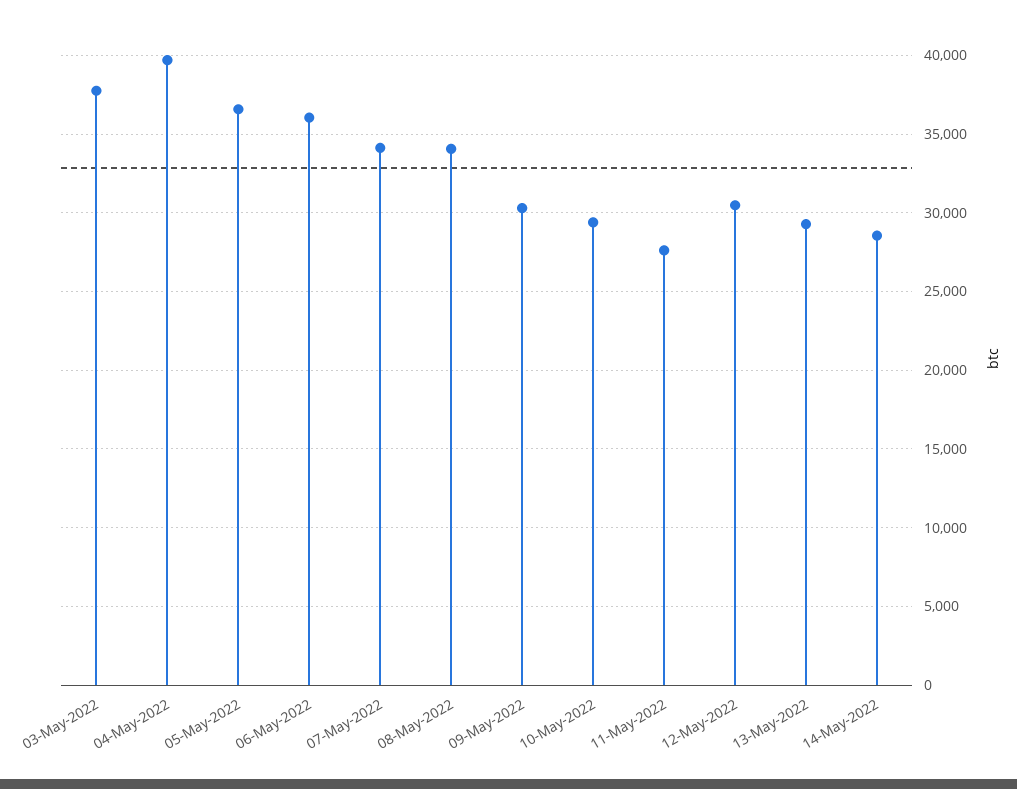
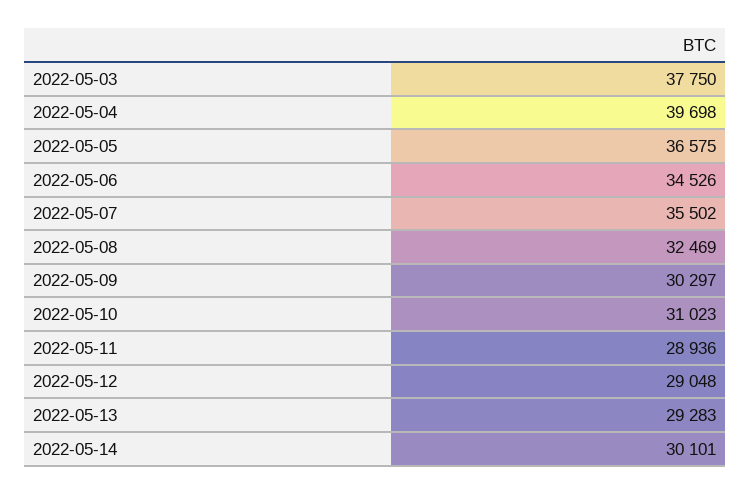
  {
    "03-May-2022": 37750,
    "04-May-2022": 39698,
    "05-May-2022": 36575,
-   "06-May-2022": 36000,
+   "06-May-2022": 34526,
-   "07-May-2022": 34000,
+   "07-May-2022": 35502,
-   "08-May-2022": 34000,
+   "08-May-2022": 32469,
    "09-May-2022": 30297,
-   "10-May-2022": 29500,
+   "10-May-2022": 31023,
-   "11-May-2022": 27500,
+   "11-May-2022": 28936,
-   "12-May-2022": 30500,
+   "12-May-2022": 29048,
    "13-May-2022": 29283,
-   "14-May-2022": 28500
+   "14-May-2022": 30101
  }

